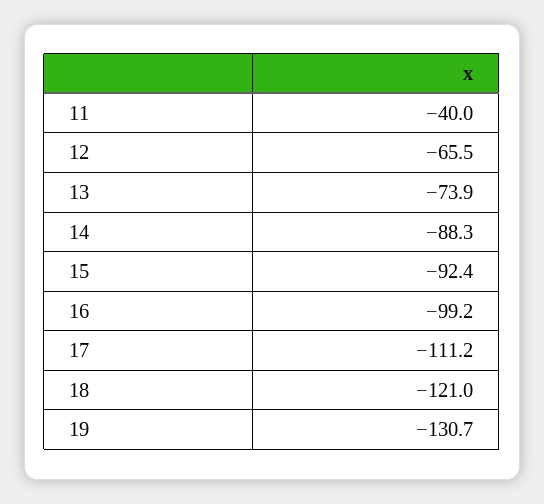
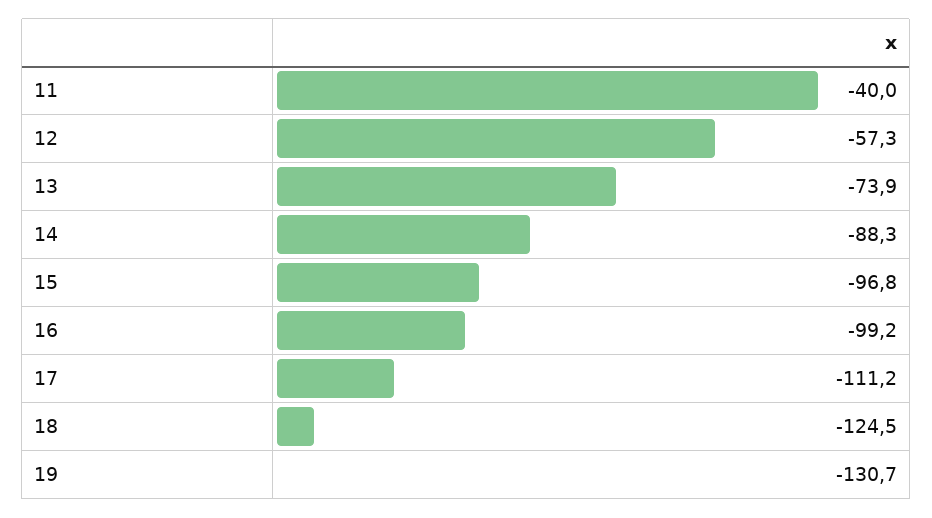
  {
    "11": -40,
-   "12": -65.5,
+   "12": -57.3,
    "13": -73.9,
    "14": -88.3,
-   "15": -92.4,
+   "15": -96.8,
    "16": -99.2,
    "17": -111.2,
-   "18": -121,
+   "18": -124.5,
    "19": -130.7
  }

